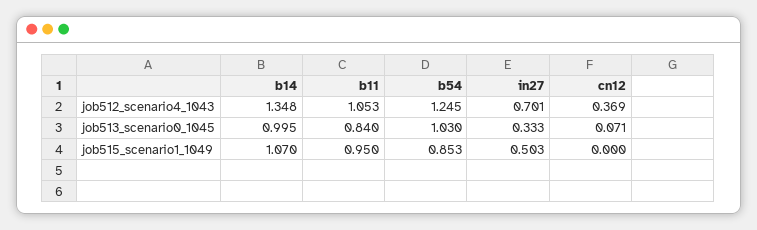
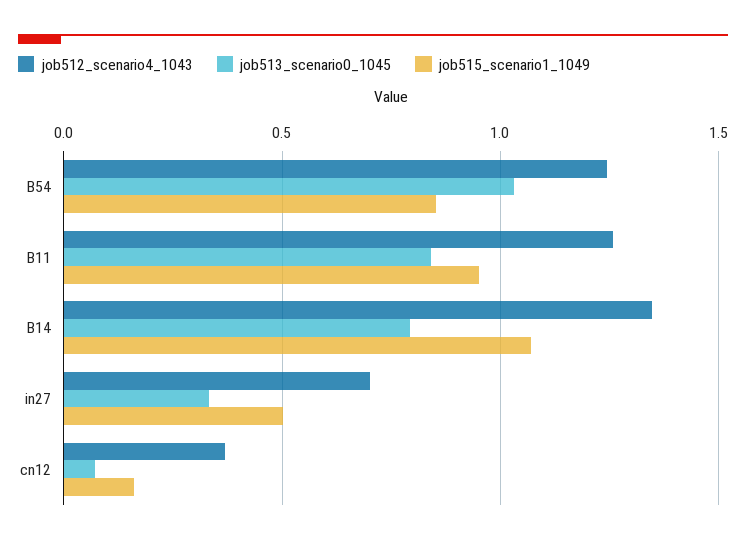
  {
    "job512_scenario4_1043": {
      "b14": 1.348,
-     "b11": 1.053,
+     "b11": 1.25,
      "b54": 1.245,
      "in27": 0.701,
      "cn12": 0.369
    },
    "job513_scenario0_1045": {
-     "b14": 0.995,
+     "b14": 0.8,
      "b11": 0.84,
      "b54": 1.03,
      "in27": 0.333,
      "cn12": 0.071
    },
    "job515_scenario1_1049": {
      "b14": 1.07,
      "b11": 0.95,
      "b54": 0.853,
      "in27": 0.503,
-     "cn12": 0
+     "cn12": 0.15
    }
  }

